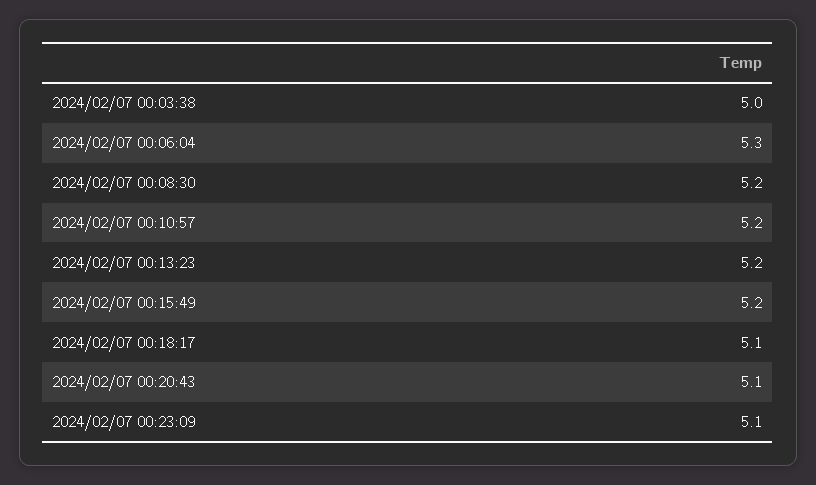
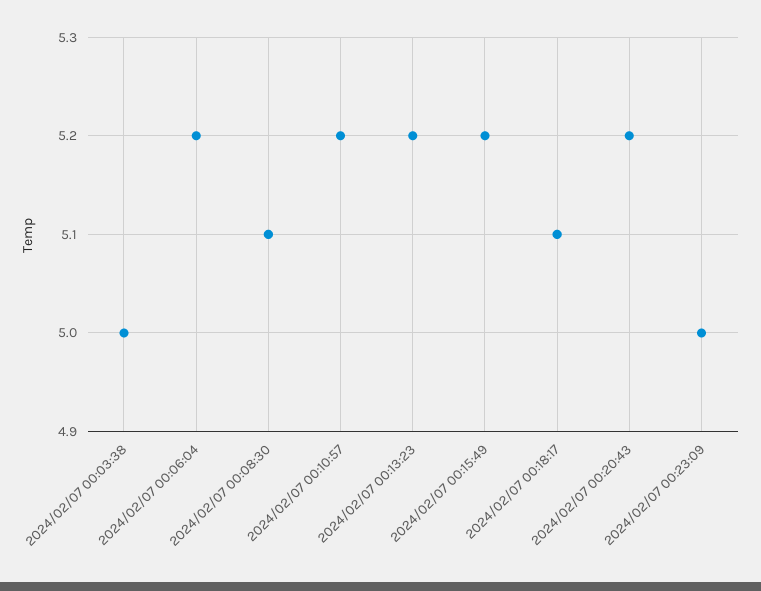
  {
    "2024/02/07 00:03:38": 5,
-   "2024/02/07 00:06:04": 5.3,
+   "2024/02/07 00:06:04": 5.2,
-   "2024/02/07 00:08:30": 5.2,
+   "2024/02/07 00:08:30": 5.1,
    "2024/02/07 00:10:57": 5.2,
    "2024/02/07 00:13:23": 5.2,
    "2024/02/07 00:15:49": 5.2,
    "2024/02/07 00:18:17": 5.1,
-   "2024/02/07 00:20:43": 5.1,
+   "2024/02/07 00:20:43": 5.2,
-   "2024/02/07 00:23:09": 5.1
+   "2024/02/07 00:23:09": 5
  }

